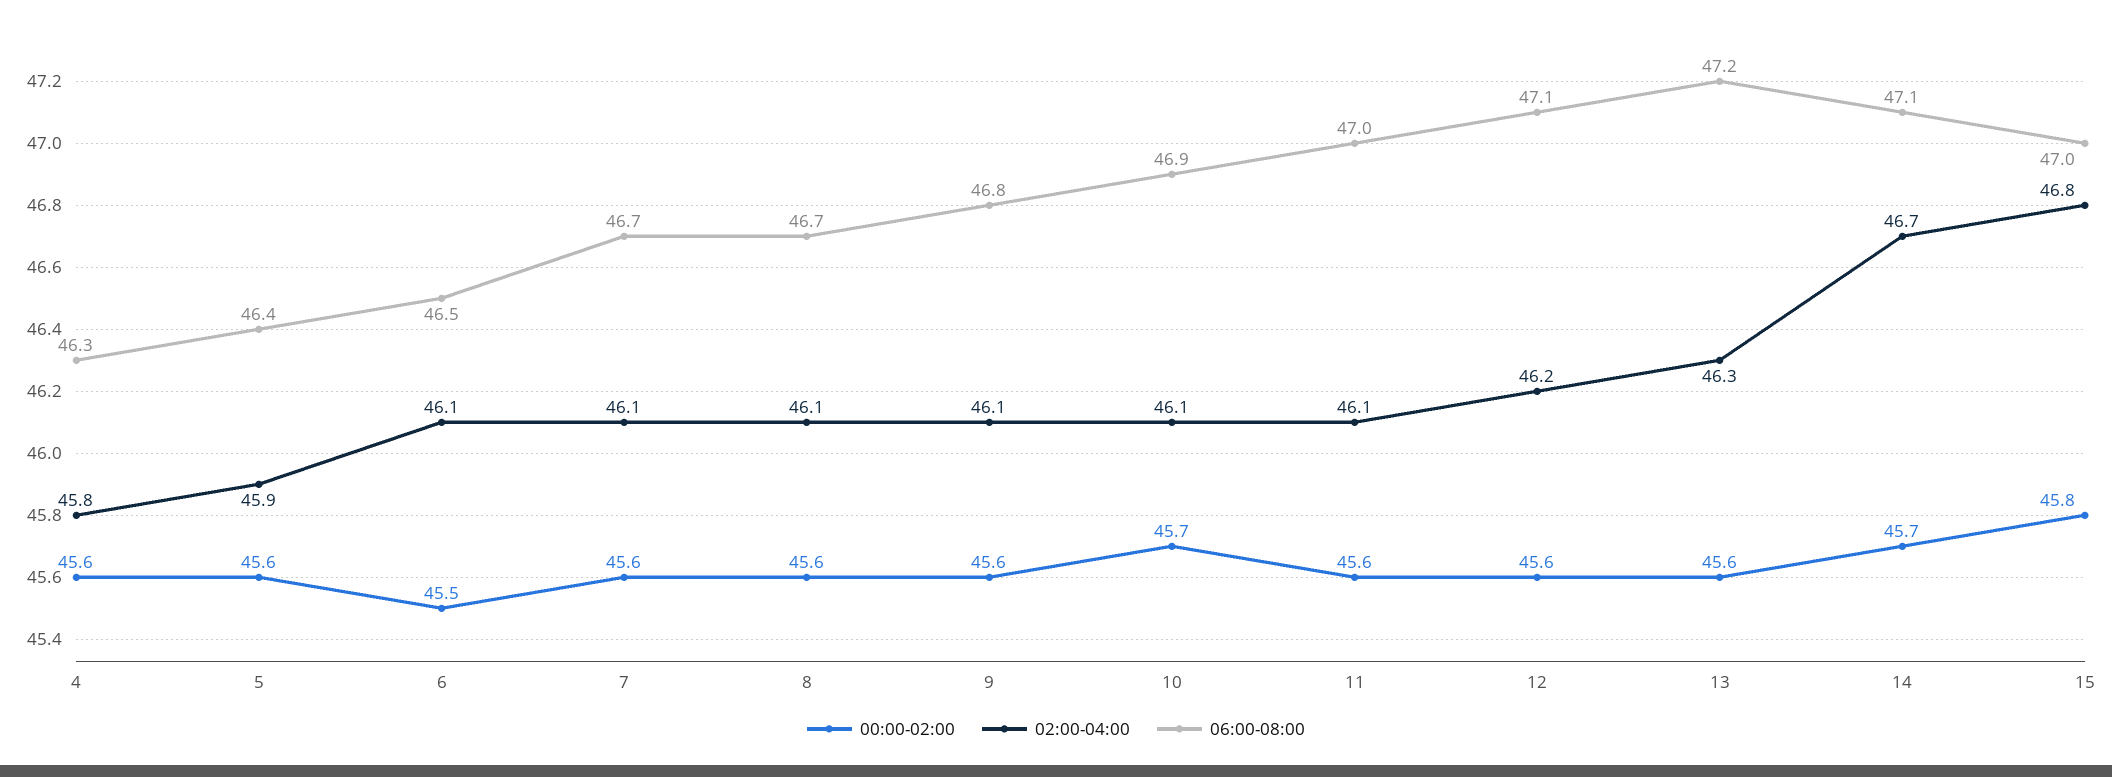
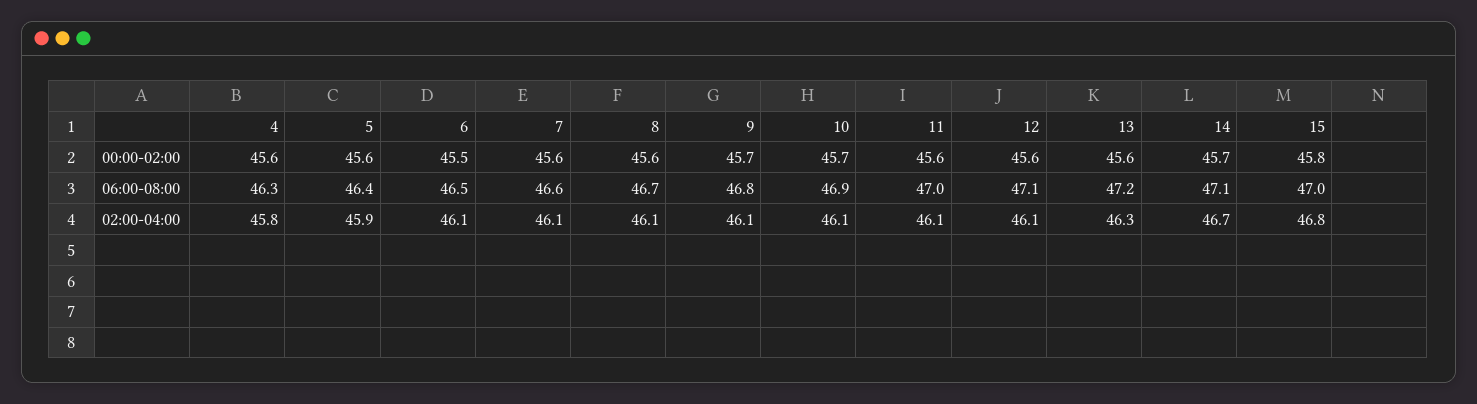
  {
    "00:00-02:00": {
      "4": 45.6,
      "5": 45.6,
      "6": 45.5,
      "7": 45.6,
      "8": 45.6,
-     "9": 45.6,
+     "9": 45.7,
      "10": 45.7,
      "11": 45.6,
      "12": 45.6,
      "13": 45.6,
      "14": 45.7,
      "15": 45.8
    },
    "02:00-04:00": {
      "4": 45.8,
      "5": 45.9,
      "6": 46.1,
      "7": 46.1,
      "8": 46.1,
      "9": 46.1,
      "10": 46.1,
      "11": 46.1,
-     "12": 46.2,
+     "12": 46.1,
      "13": 46.3,
      "14": 46.7,
      "15": 46.8
    },
    "06:00-08:00": {
      "4": 46.3,
      "5": 46.4,
      "6": 46.5,
-     "7": 46.7,
+     "7": 46.6,
      "8": 46.7,
      "9": 46.8,
      "10": 46.9,
      "11": 47,
      "12": 47.1,
      "13": 47.2,
      "14": 47.1,
      "15": 47
    }
  }

